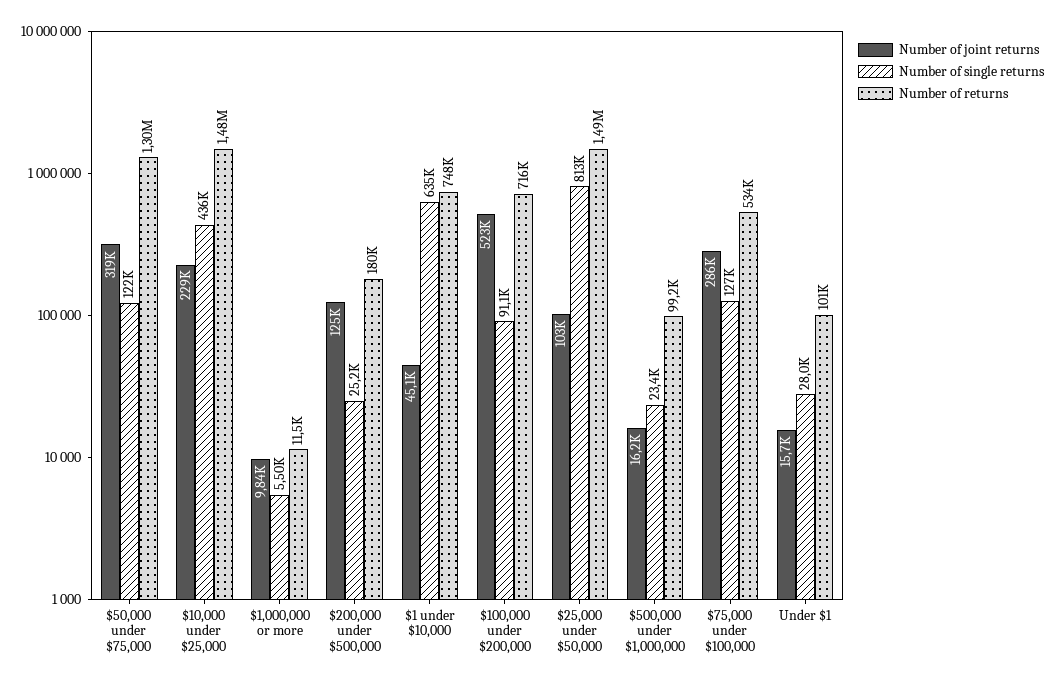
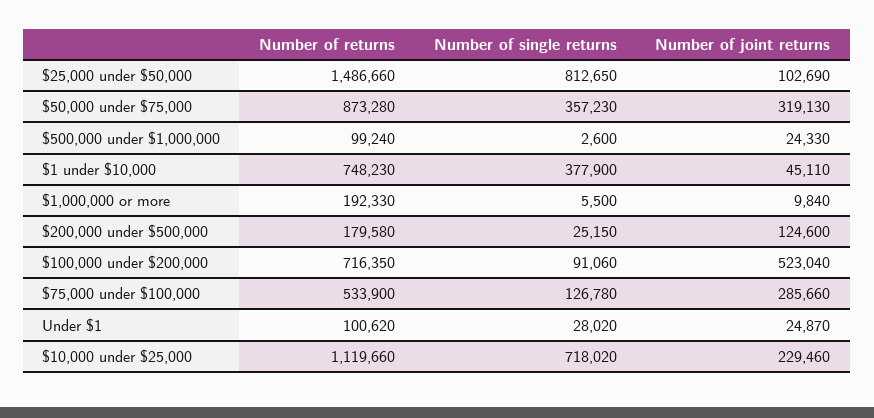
  {
    "Number of joint returns": {
      "$50,000 under $75,000": 319130,
      "$10,000 under $25,000": 229460,
      "$1,000,000 or more": 9840,
      "$200,000 under $500,000": 124600,
      "$1 under $10,000": 45110,
      "$100,000 under $200,000": 523040,
      "$25,000 under $50,000": 102690,
-     "$500,000 under $1,000,000": 16200,
+     "$500,000 under $1,000,000": 24330,
      "$75,000 under $100,000": 285660,
-     "Under $1": 15700
+     "Under $1": 24870
    },
    "Number of single returns": {
-     "$50,000 under $75,000": 122000,
+     "$50,000 under $75,000": 357230,
-     "$10,000 under $25,000": 436000,
+     "$10,000 under $25,000": 718020,
      "$1,000,000 or more": 5500,
      "$200,000 under $500,000": 25150,
-     "$1 under $10,000": 635000,
+     "$1 under $10,000": 377900,
      "$100,000 under $200,000": 91060,
      "$25,000 under $50,000": 812650,
-     "$500,000 under $1,000,000": 23400,
+     "$500,000 under $1,000,000": 2600,
      "$75,000 under $100,000": 126780,
      "Under $1": 28020
    },
    "Number of returns": {
-     "$50,000 under $75,000": 1300000,
+     "$50,000 under $75,000": 873280,
-     "$10,000 under $25,000": 1480000,
+     "$10,000 under $25,000": 1119660,
-     "$1,000,000 or more": 11500,
+     "$1,000,000 or more": 192330,
      "$200,000 under $500,000": 179580,
      "$1 under $10,000": 748230,
      "$100,000 under $200,000": 716350,
      "$25,000 under $50,000": 1486660,
      "$500,000 under $1,000,000": 99240,
      "$75,000 under $100,000": 533900,
      "Under $1": 100620
    }
  }

